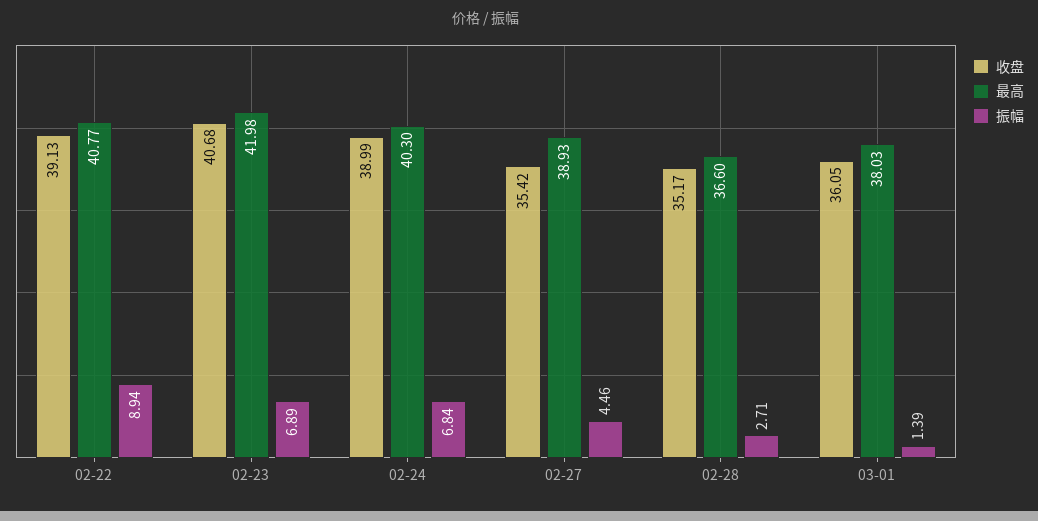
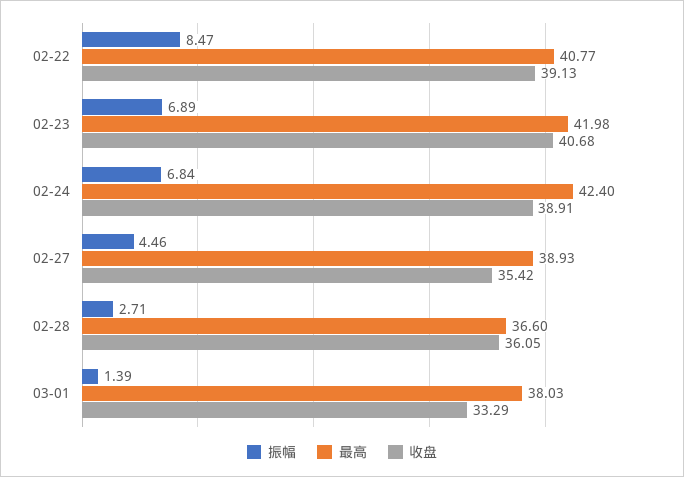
  {
    "收盘": {
      "02-22": 39.13,
      "02-23": 40.68,
-     "02-24": 38.99,
+     "02-24": 38.91,
      "02-27": 35.42,
-     "02-28": 35.17,
+     "02-28": 36.05,
-     "03-01": 36.05
+     "03-01": 33.29
    },
    "最高": {
      "02-22": 40.77,
      "02-23": 41.98,
-     "02-24": 40.3,
+     "02-24": 42.4,
      "02-27": 38.93,
      "02-28": 36.6,
      "03-01": 38.03
    },
    "振幅": {
-     "02-22": 8.94,
+     "02-22": 8.47,
      "02-23": 6.89,
      "02-24": 6.84,
      "02-27": 4.46,
      "02-28": 2.71,
      "03-01": 1.39
    }
  }

